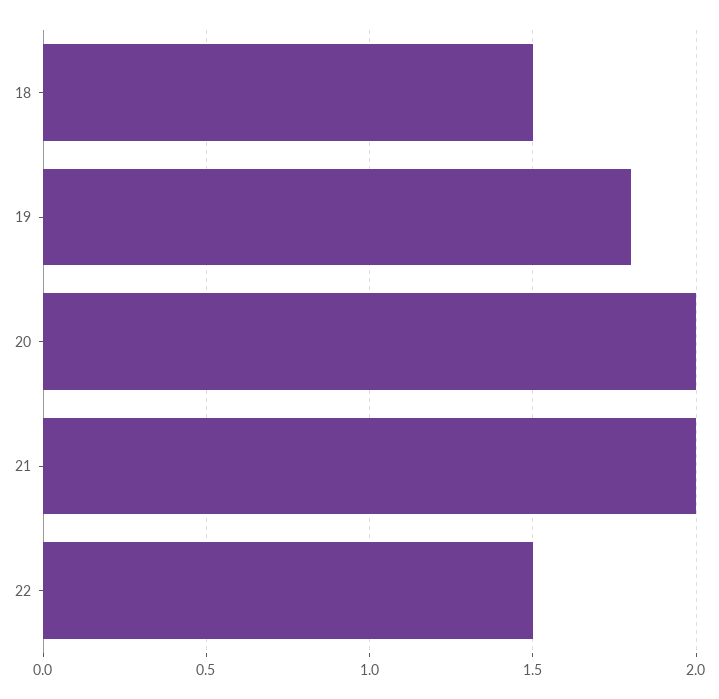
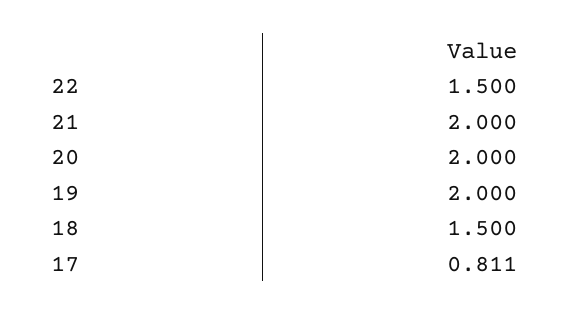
  {
    "18": 1.5,
-   "19": 1.8,
+   "19": 2,
    "20": 2,
    "21": 2,
-   "22": 1.5
+   "22": 1.5,
+   "17": 0.811
  }

